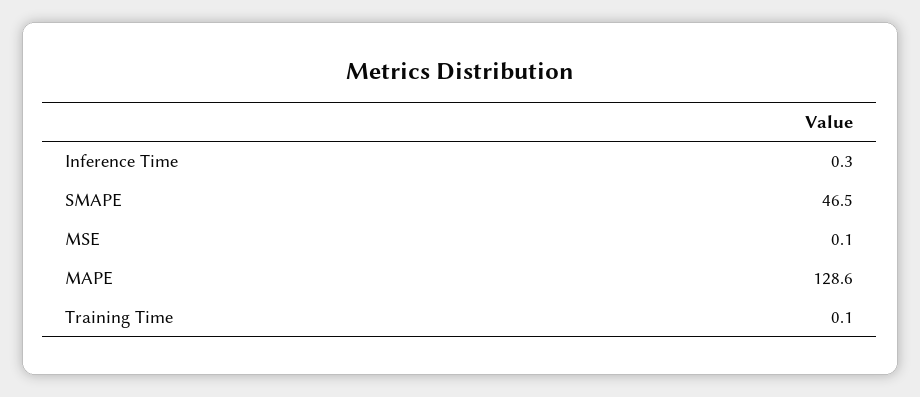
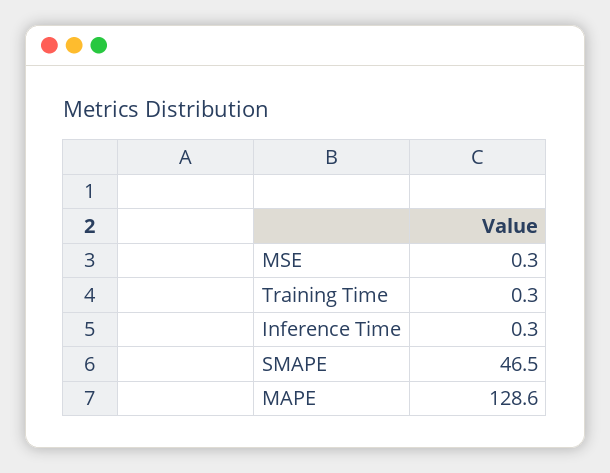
  {
    "Inference Time": 0.3,
    "SMAPE": 46.5,
-   "MSE": 0.1,
+   "MSE": 0.3,
    "MAPE": 128.6,
-   "Training Time": 0.1
+   "Training Time": 0.3
  }

